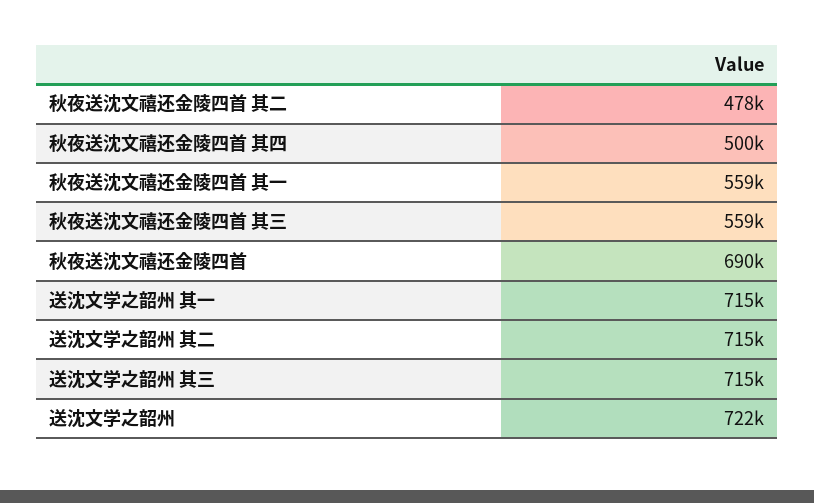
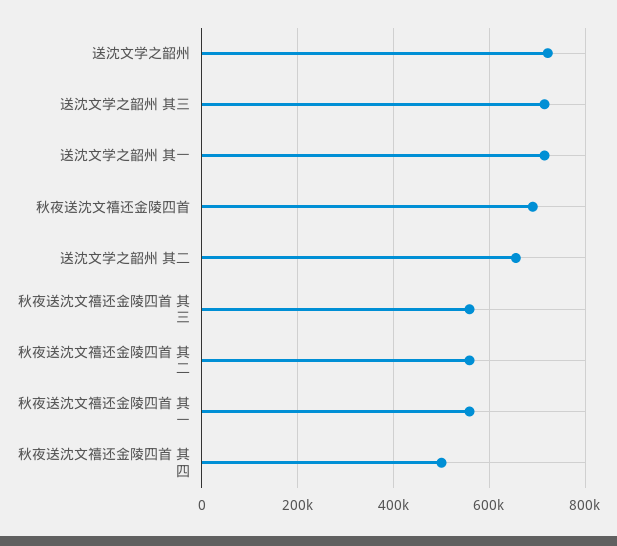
  {
-   "秋夜送沈文禧还金陵四首 其二": 478000,
+   "秋夜送沈文禧还金陵四首 其二": 560000,
    "秋夜送沈文禧还金陵四首 其四": 500000,
    "秋夜送沈文禧还金陵四首 其一": 559000,
    "秋夜送沈文禧还金陵四首 其三": 559000,
    "秋夜送沈文禧还金陵四首": 690000,
    "送沈文学之韶州 其一": 715000,
-   "送沈文学之韶州 其二": 715000,
+   "送沈文学之韶州 其二": 660000,
    "送沈文学之韶州 其三": 715000,
    "送沈文学之韶州": 722000
  }

